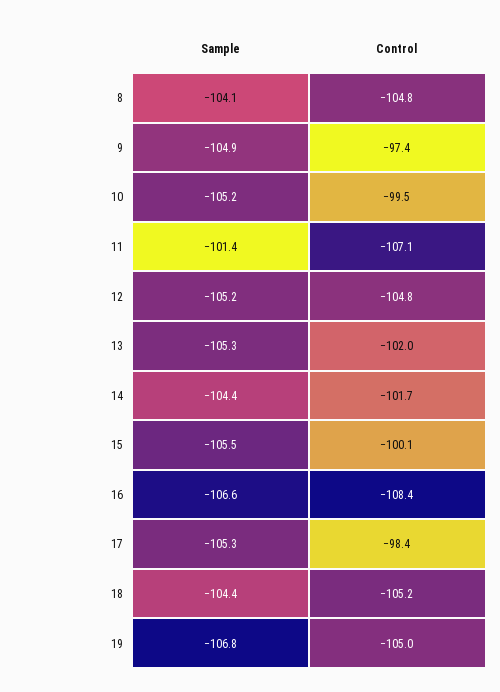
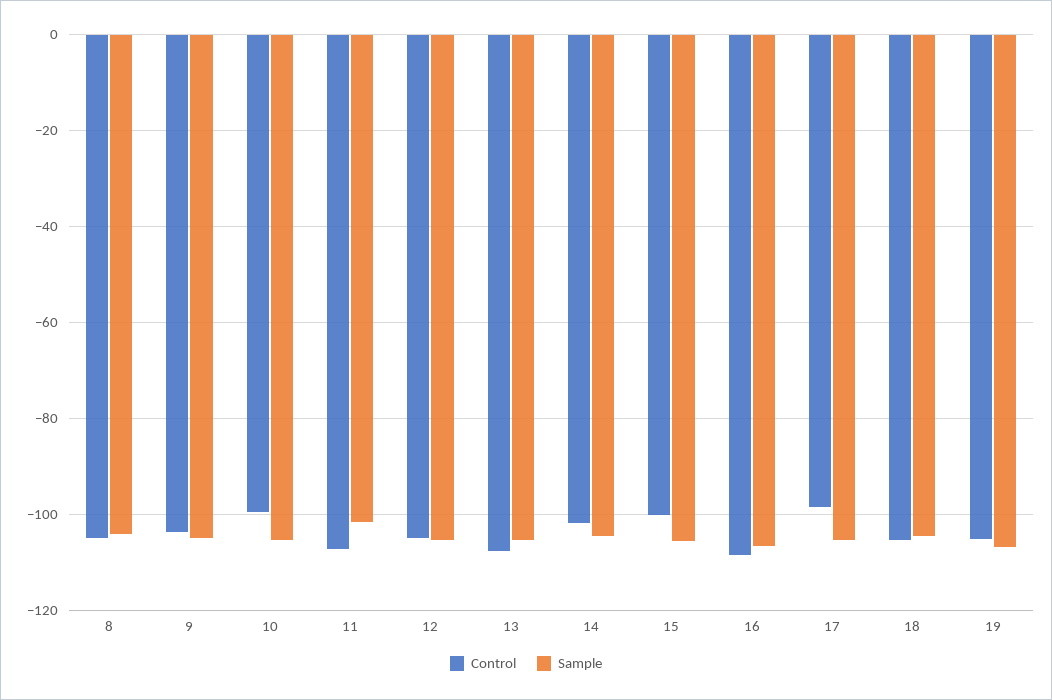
  {
    "Sample": {
      "8": -104.1,
      "9": -104.9,
      "10": -105.2,
      "11": -101.4,
      "12": -105.2,
      "13": -105.3,
      "14": -104.4,
      "15": -105.5,
      "16": -106.6,
      "17": -105.3,
      "18": -104.4,
      "19": -106.8
    },
    "Control": {
      "8": -104.8,
-     "9": -97.4,
+     "9": -104,
      "10": -99.5,
      "11": -107.1,
      "12": -104.8,
-     "13": -102,
+     "13": -108,
      "14": -101.7,
      "15": -100.1,
      "16": -108.4,
      "17": -98.4,
      "18": -105.2,
      "19": -105
    }
  }

